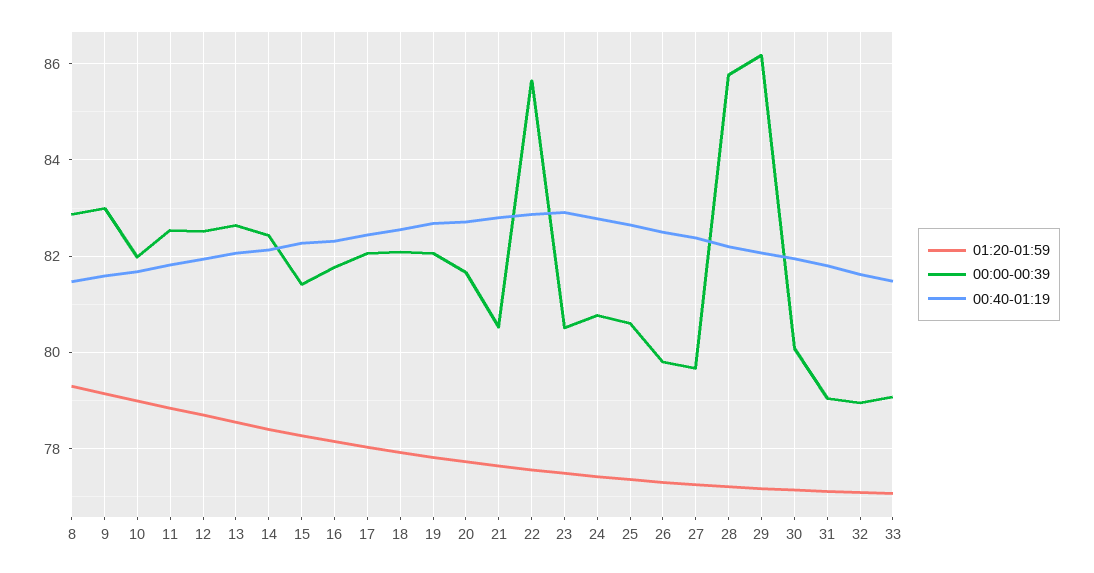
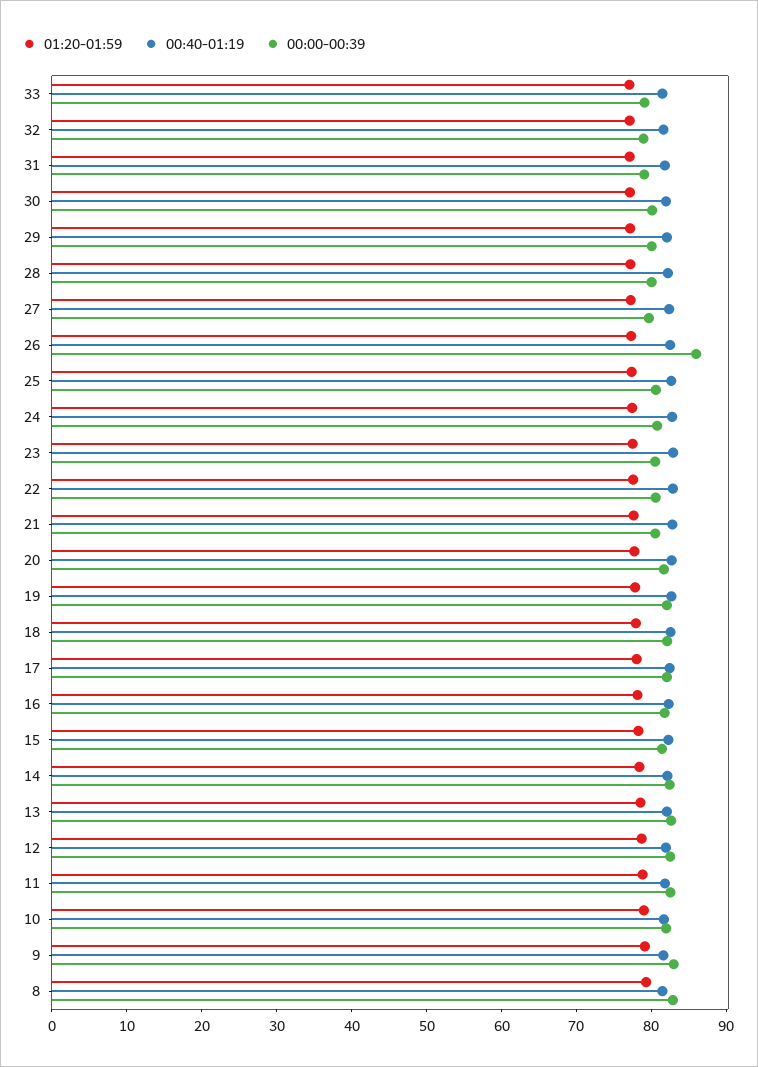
  {
    "01:20-01:59": {
      "8": 79.4,
      "9": 79.2,
      "10": 79,
      "11": 78.8,
      "12": 78.8,
      "13": 78.6,
      "14": 78.4,
      "15": 78.2,
      "16": 78.2,
      "17": 78,
      "18": 78,
      "19": 77.8,
      "20": 77.8,
      "21": 77.6,
      "22": 77.6,
      "23": 77.4,
      "24": 77.4,
      "25": 77.4,
      "26": 77.4,
      "27": 77.2,
      "28": 77.2,
      "29": 77.2,
      "30": 77.2,
      "31": 77.2,
      "32": 77,
      "33": 77
    },
    "00:00-00:39": {
      "8": 82.8,
      "9": 83,
      "10": 82,
      "11": 82.6,
      "12": 82.6,
      "13": 82.6,
      "14": 82.4,
      "15": 81.4,
      "16": 81.8,
      "17": 82,
      "18": 82,
      "19": 82,
      "20": 81.6,
      "21": 80.6,
-     "22": 85.6,
+     "22": 80,
      "23": 80.6,
      "24": 80.8,
      "25": 80.6,
-     "26": 79.8,
+     "26": 86,
      "27": 79.6,
-     "28": 85.8,
+     "28": 80,
-     "29": 86.2,
+     "29": 80,
      "30": 80,
      "31": 79,
      "32": 79,
      "33": 79
    },
    "00:40-01:19": {
      "8": 81.4,
      "9": 81.6,
      "10": 81.6,
      "11": 81.8,
      "12": 82,
      "13": 82,
      "14": 82.2,
      "15": 82.2,
      "16": 82.4,
      "17": 82.4,
      "18": 82.6,
      "19": 82.6,
      "20": 82.8,
      "21": 82.8,
      "22": 82.8,
      "23": 83,
      "24": 82.8,
      "25": 82.6,
      "26": 82.6,
      "27": 82.4,
      "28": 82.2,
      "29": 82,
      "30": 82,
      "31": 81.8,
      "32": 81.6,
      "33": 81.4
    }
  }

